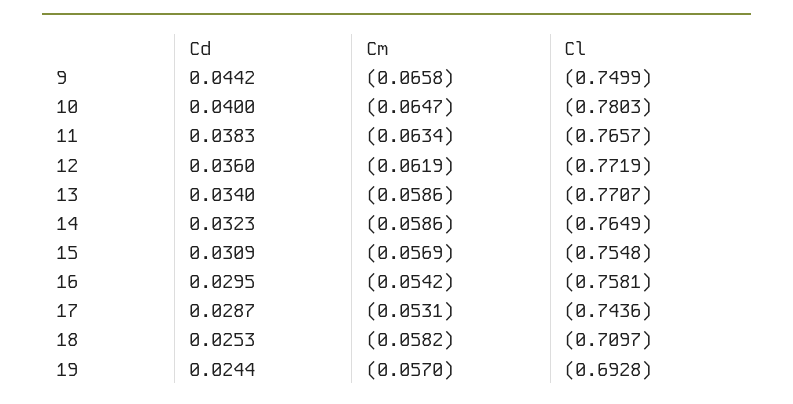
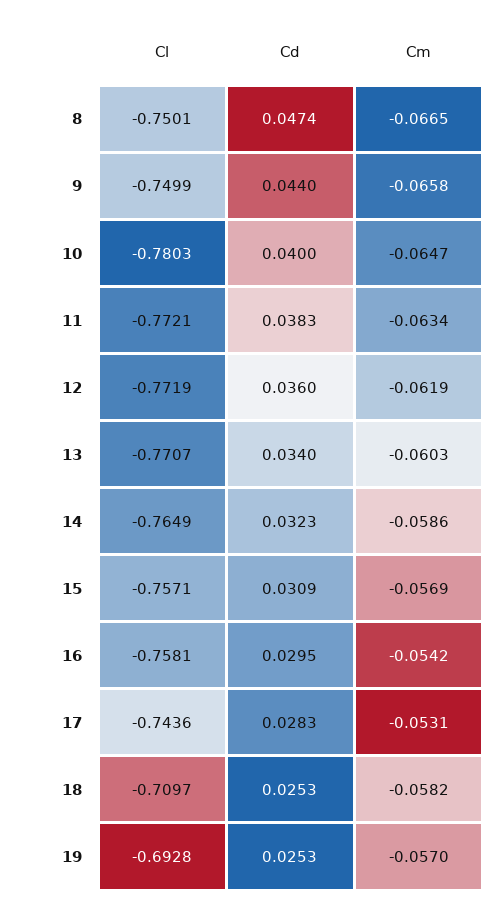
  {
    "Cd": {
-     "9": 0.0442,
+     "9": 0.044,
      "10": 0.04,
      "11": 0.0383,
      "12": 0.036,
      "13": 0.034,
      "14": 0.0323,
      "15": 0.0309,
      "16": 0.0295,
-     "17": 0.0287,
+     "17": 0.0283,
      "18": 0.0253,
-     "19": 0.0244
+     "19": 0.0253,
+     "8": 0.0474
    },
    "Cm": {
      "9": -0.0658,
      "10": -0.0647,
      "11": -0.0634,
      "12": -0.0619,
-     "13": -0.0586,
+     "13": -0.0603,
      "14": -0.0586,
      "15": -0.0569,
      "16": -0.0542,
      "17": -0.0531,
      "18": -0.0582,
-     "19": -0.057
+     "19": -0.057,
+     "8": -0.0665
    },
    "Cl": {
      "9": -0.7499,
      "10": -0.7803,
-     "11": -0.7657,
+     "11": -0.7721,
      "12": -0.7719,
      "13": -0.7707,
      "14": -0.7649,
-     "15": -0.7548,
+     "15": -0.7571,
      "16": -0.7581,
      "17": -0.7436,
      "18": -0.7097,
-     "19": -0.6928
+     "19": -0.6928,
+     "8": -0.7501
    }
  }

